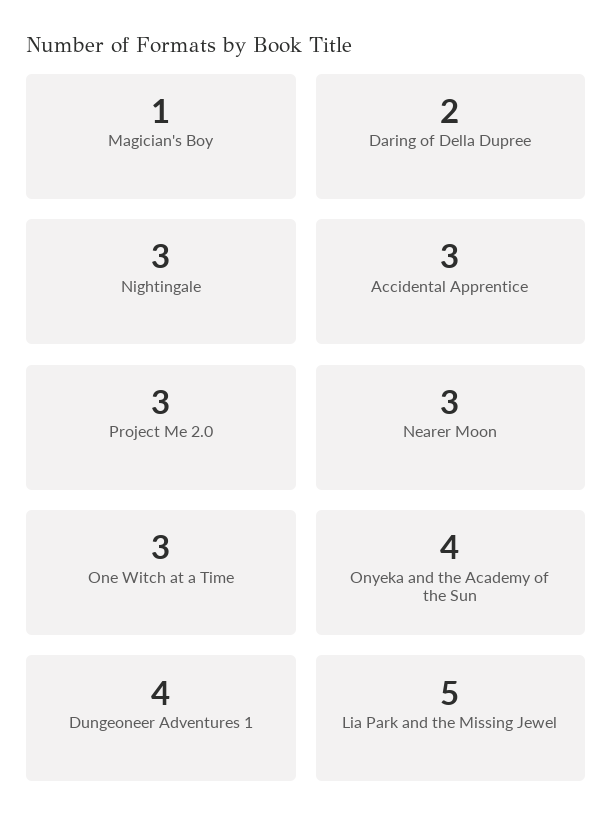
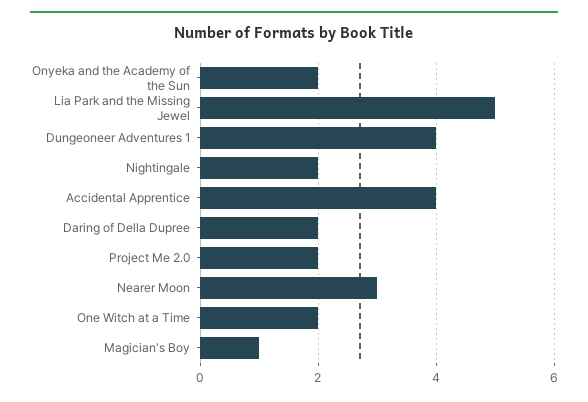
  {
    "Magician's Boy": 1,
    "Daring of Della Dupree": 2,
-   "Nightingale": 3,
+   "Nightingale": 2,
-   "Accidental Apprentice": 3,
+   "Accidental Apprentice": 4,
-   "Project Me 2.0": 3,
+   "Project Me 2.0": 2,
    "Nearer Moon": 3,
-   "One Witch at a Time": 3,
+   "One Witch at a Time": 2,
-   "Onyeka and the Academy of the Sun": 4,
+   "Onyeka and the Academy of the Sun": 2,
    "Dungeoneer Adventures 1": 4,
    "Lia Park and the Missing Jewel": 5
  }

